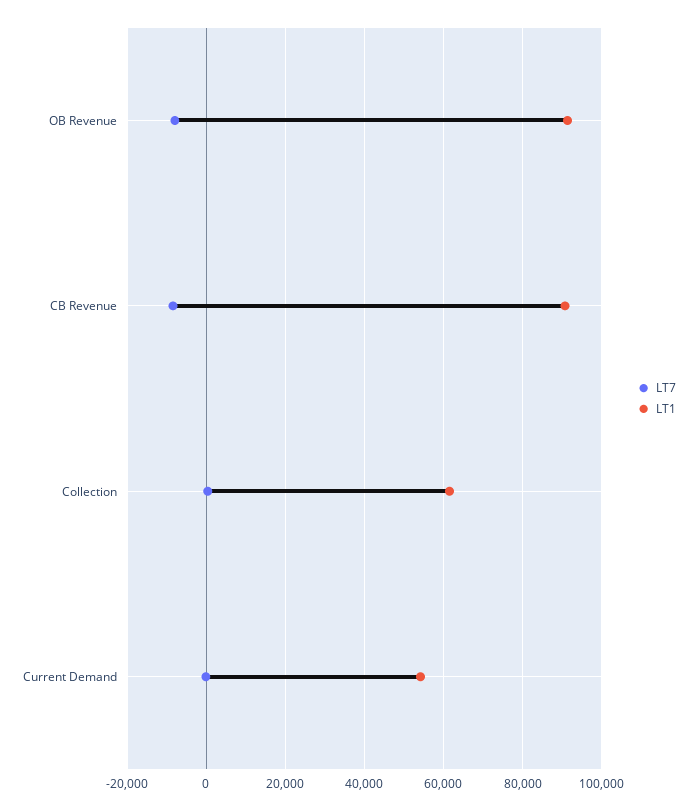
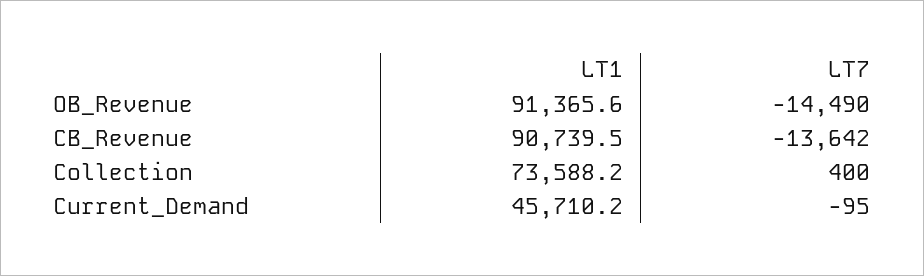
  {
    "LT7": {
-     "OB Revenue": -8000,
+     "OB Revenue": -14490,
-     "CB Revenue": -8000,
+     "CB Revenue": -13642,
      "Collection": 400,
      "Current Demand": -95
    },
    "LT1": {
      "OB Revenue": 91365.6,
      "CB Revenue": 90739.5,
-     "Collection": 62000,
+     "Collection": 73588.2,
-     "Current Demand": 54000
+     "Current Demand": 45710.2
    }
  }

